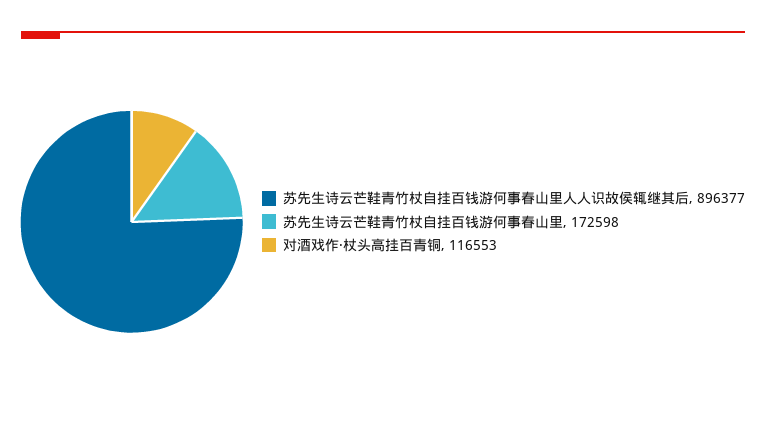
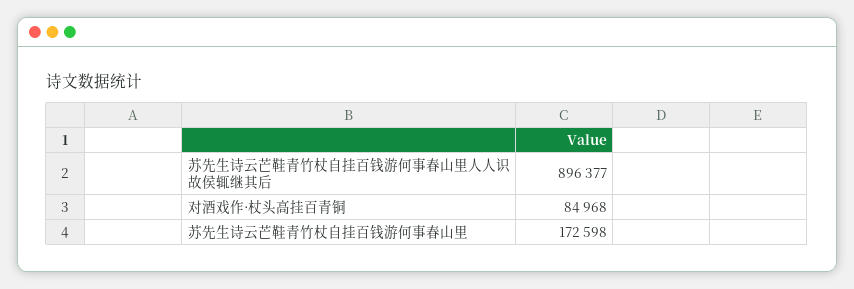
  {
    "苏先生诗云芒鞋青竹杖自挂百钱游何事春山里人人识故侯辄继其后": 896377,
    "苏先生诗云芒鞋青竹杖自挂百钱游何事春山里": 172598,
-   "对酒戏作·杖头高挂百青铜": 116553
+   "对酒戏作·杖头高挂百青铜": 84968
  }

